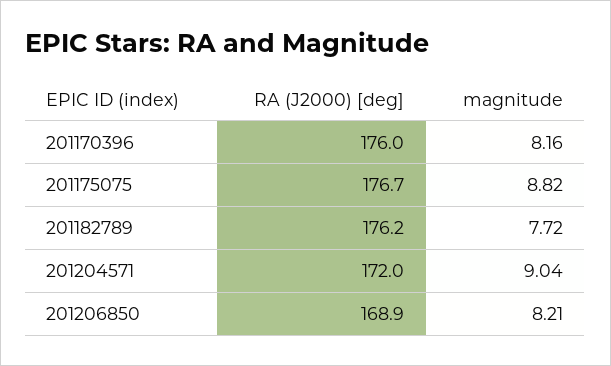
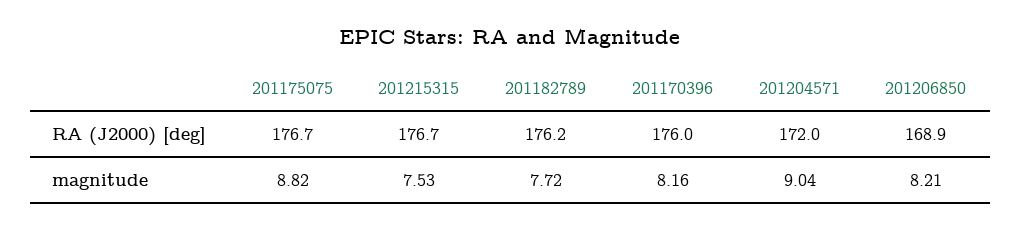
  {
    "RA (J2000) [deg]": {
      "201170396": 176,
      "201175075": 176.7,
      "201182789": 176.2,
      "201204571": 172,
-     "201206850": 168.9
+     "201206850": 168.9,
+     "201215315": 176.7
    },
    "magnitude": {
      "201170396": 8.16,
      "201175075": 8.82,
      "201182789": 7.72,
      "201204571": 9.04,
-     "201206850": 8.21
+     "201206850": 8.21,
+     "201215315": 7.53
    }
  }

